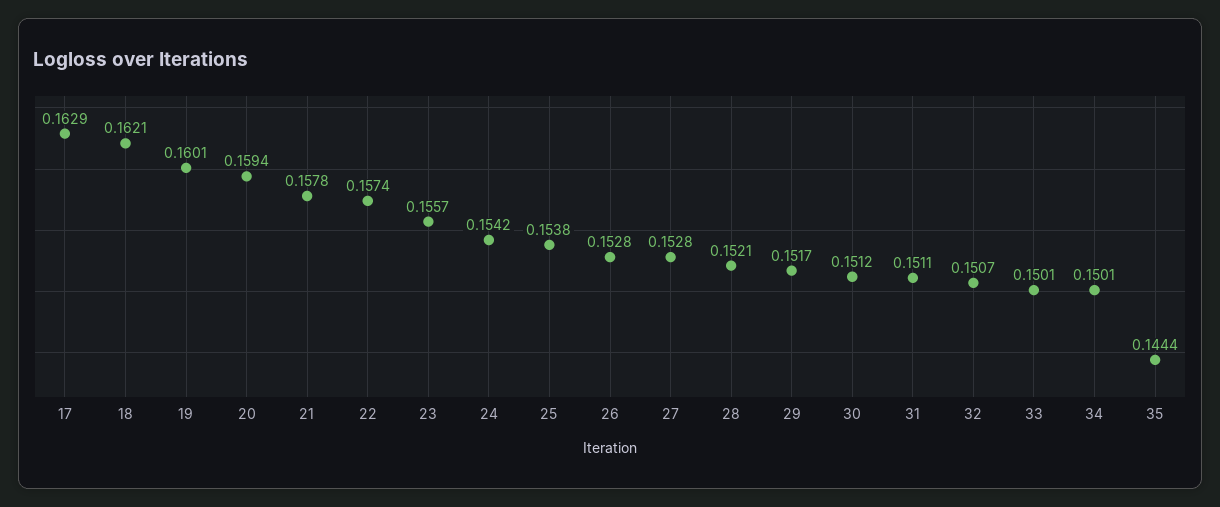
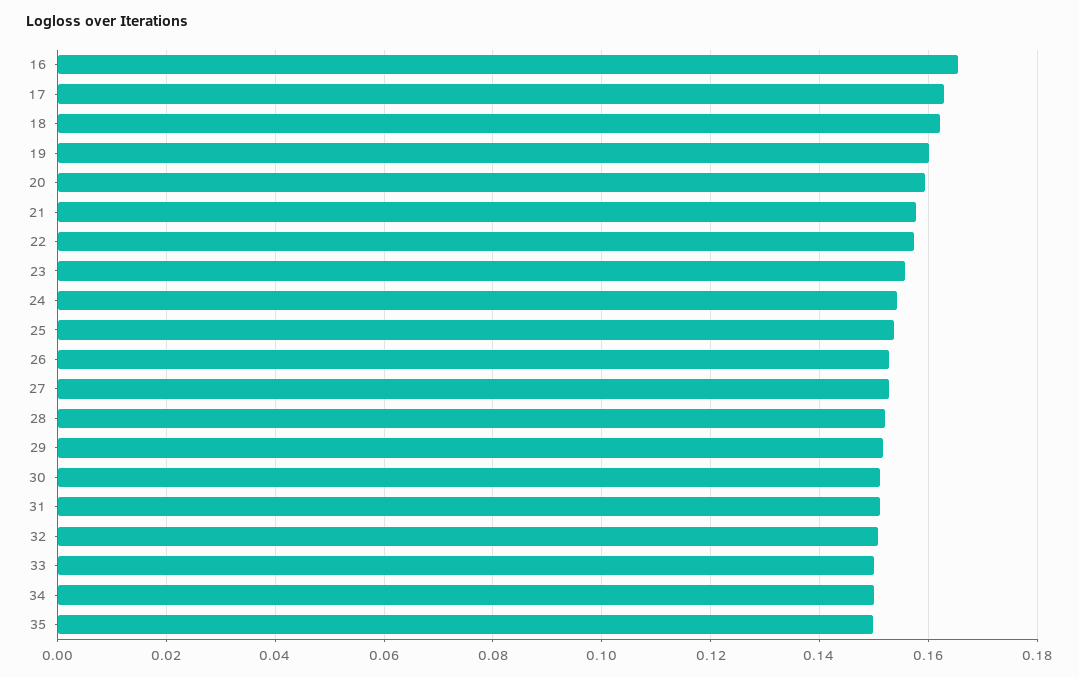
  {
    "17": 0.1629,
    "18": 0.1621,
    "19": 0.1601,
    "20": 0.1594,
    "21": 0.1578,
    "22": 0.1574,
    "23": 0.1557,
    "24": 0.1542,
    "25": 0.1538,
    "26": 0.1528,
    "27": 0.1528,
    "28": 0.1521,
    "29": 0.1517,
    "30": 0.1512,
    "31": 0.1511,
    "32": 0.1507,
    "33": 0.1501,
    "34": 0.1501,
-   "35": 0.1444
+   "35": 0.15,
+   "16": 0.166
  }

